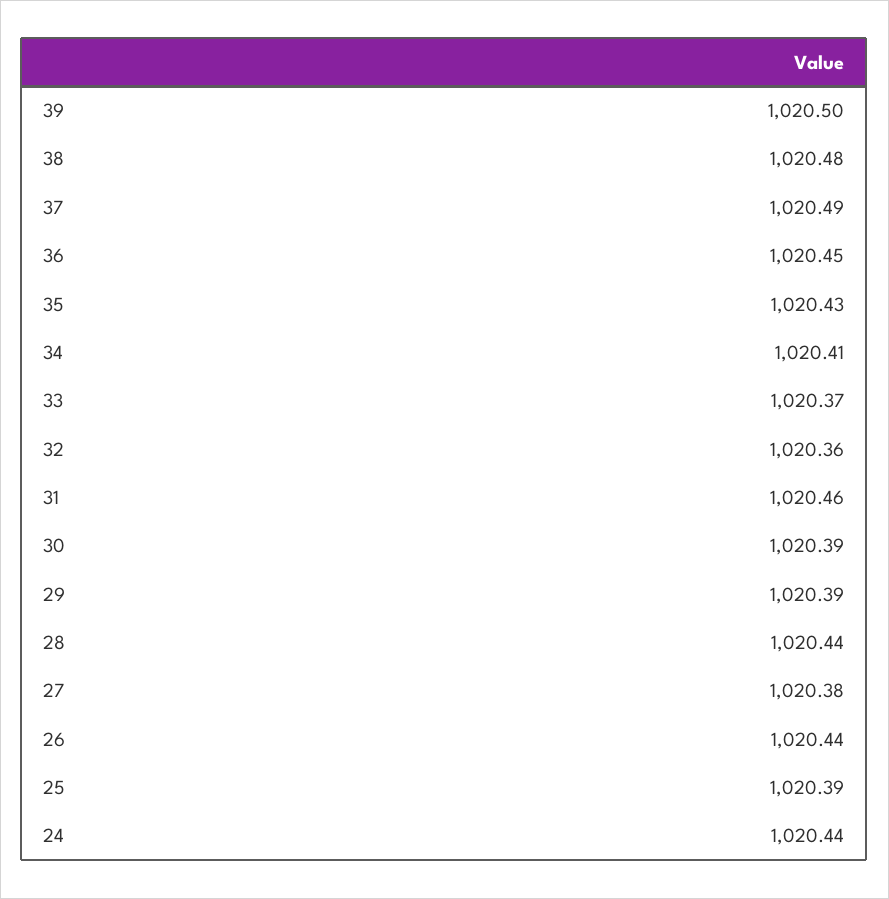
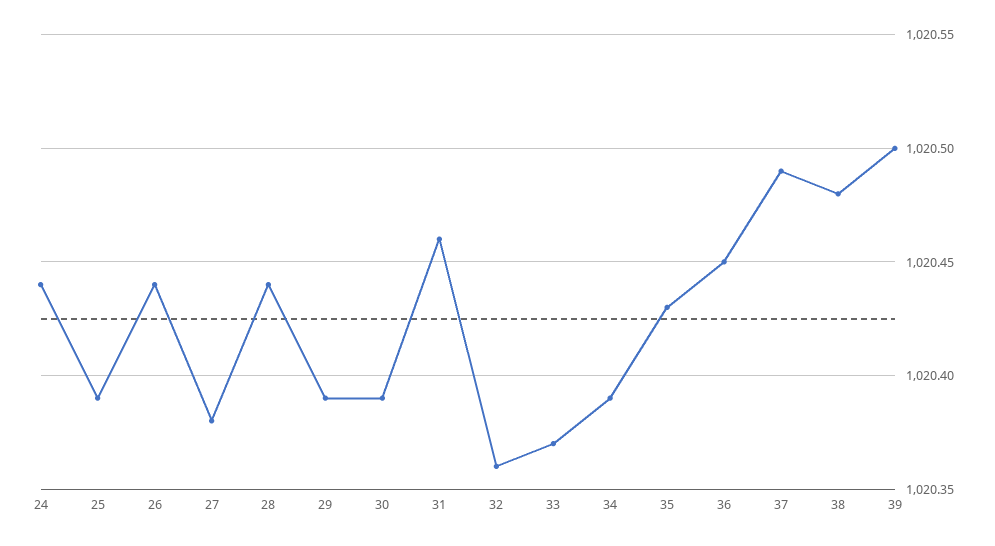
  {
    "39": 1020.5,
    "38": 1020.48,
    "37": 1020.49,
    "36": 1020.45,
    "35": 1020.43,
-   "34": 1020.41,
+   "34": 1020.39,
    "33": 1020.37,
    "32": 1020.36,
    "31": 1020.46,
    "30": 1020.39,
    "29": 1020.39,
    "28": 1020.44,
    "27": 1020.38,
    "26": 1020.44,
    "25": 1020.39,
    "24": 1020.44
  }

